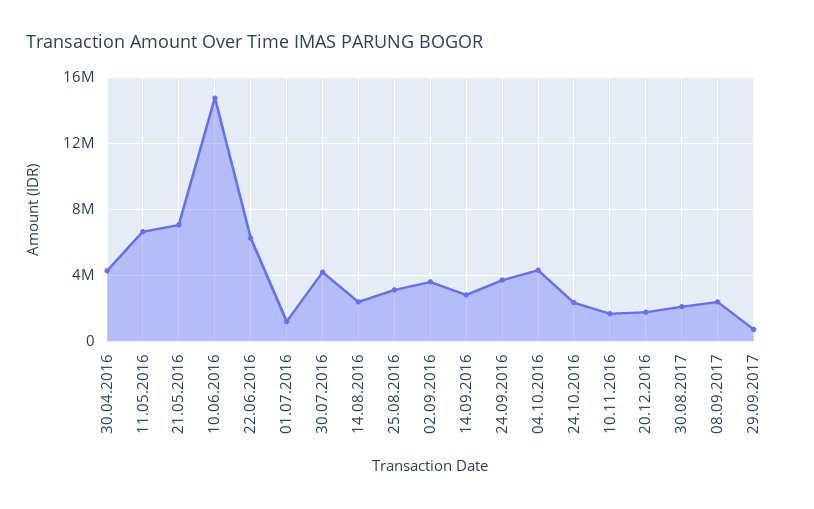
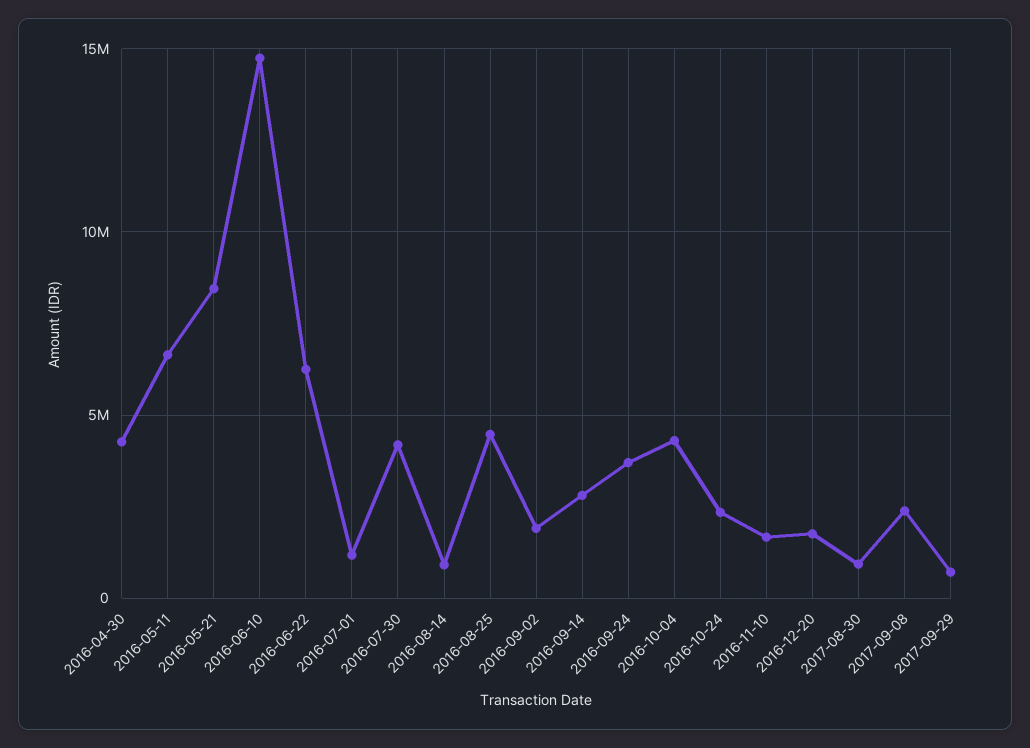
  {
    "30.04.2016": 4500000,
    "11.05.2016": 6500000,
-   "21.05.2016": 7000000,
+   "21.05.2016": 8500000,
    "10.06.2016": 14500000,
    "22.06.2016": 6000000,
    "01.07.2016": 1000000,
    "30.07.2016": 4000000,
-   "14.08.2016": 2500000,
+   "14.08.2016": 1000000,
-   "25.08.2016": 3000000,
+   "25.08.2016": 4500000,
-   "02.09.2016": 3500000,
+   "02.09.2016": 2000000,
    "14.09.2016": 3000000,
    "24.09.2016": 3500000,
    "04.10.2016": 4500000,
    "24.10.2016": 2500000,
    "10.11.2016": 1500000,
    "20.12.2016": 2000000,
-   "30.08.2017": 2000000,
+   "30.08.2017": 1000000,
    "08.09.2017": 2500000,
    "29.09.2017": 500000
  }

